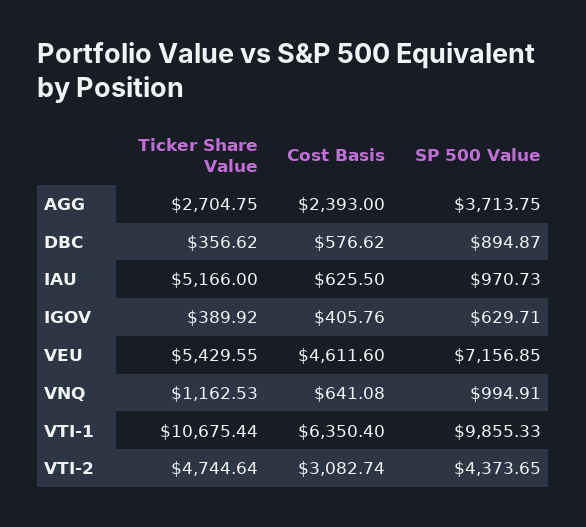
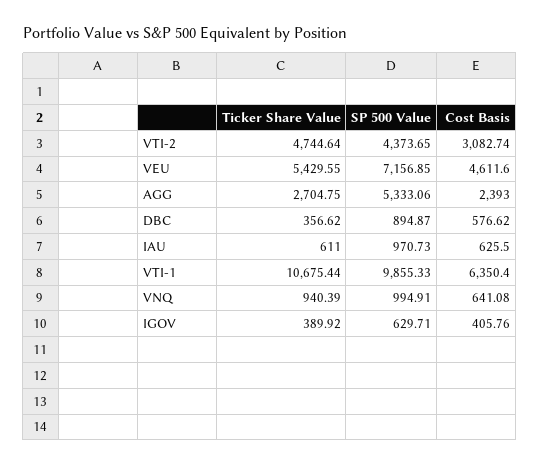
  {
    "Ticker Share Value": {
      "AGG": 2704.75,
      "DBC": 356.62,
-     "IAU": 5166,
+     "IAU": 611,
      "IGOV": 389.92,
      "VEU": 5429.55,
-     "VNQ": 1162.53,
+     "VNQ": 940.39,
      "VTI-1": 10675.44,
      "VTI-2": 4744.64
    },
    "Cost Basis": {
      "AGG": 2393,
      "DBC": 576.62,
      "IAU": 625.5,
      "IGOV": 405.76,
      "VEU": 4611.6,
      "VNQ": 641.08,
      "VTI-1": 6350.4,
      "VTI-2": 3082.74
    },
    "SP 500 Value": {
-     "AGG": 3713.75,
+     "AGG": 5333.06,
      "DBC": 894.87,
      "IAU": 970.73,
      "IGOV": 629.71,
      "VEU": 7156.85,
      "VNQ": 994.91,
      "VTI-1": 9855.33,
      "VTI-2": 4373.65
    }
  }

